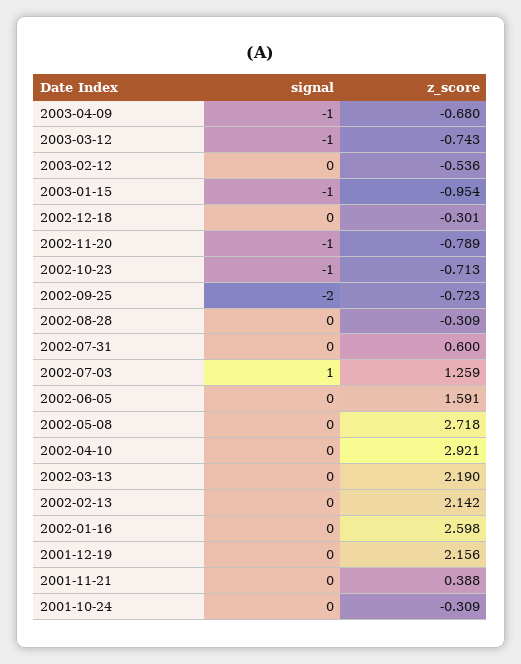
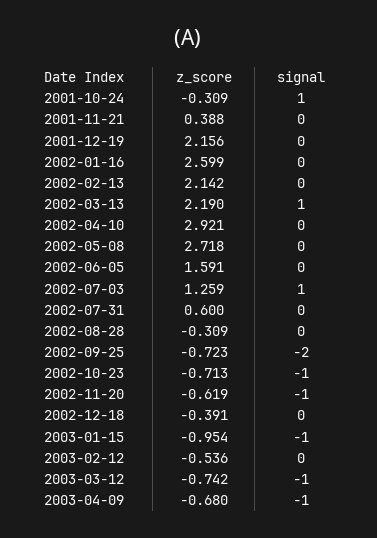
  {
    "signal": {
      "2003-04-09": -1,
      "2003-03-12": -1,
      "2003-02-12": 0,
      "2003-01-15": -1,
      "2002-12-18": 0,
      "2002-11-20": -1,
      "2002-10-23": -1,
      "2002-09-25": -2,
      "2002-08-28": 0,
      "2002-07-31": 0,
      "2002-07-03": 1,
      "2002-06-05": 0,
      "2002-05-08": 0,
      "2002-04-10": 0,
-     "2002-03-13": 0,
+     "2002-03-13": 1,
      "2002-02-13": 0,
      "2002-01-16": 0,
      "2001-12-19": 0,
      "2001-11-21": 0,
-     "2001-10-24": 0
+     "2001-10-24": 1
    },
    "z_score": {
      "2003-04-09": -0.68,
-     "2003-03-12": -0.743,
+     "2003-03-12": -0.742,
      "2003-02-12": -0.536,
      "2003-01-15": -0.954,
-     "2002-12-18": -0.301,
+     "2002-12-18": -0.391,
-     "2002-11-20": -0.789,
+     "2002-11-20": -0.619,
      "2002-10-23": -0.713,
      "2002-09-25": -0.723,
      "2002-08-28": -0.309,
      "2002-07-31": 0.6,
      "2002-07-03": 1.259,
      "2002-06-05": 1.591,
      "2002-05-08": 2.718,
      "2002-04-10": 2.921,
      "2002-03-13": 2.19,
      "2002-02-13": 2.142,
-     "2002-01-16": 2.598,
+     "2002-01-16": 2.599,
      "2001-12-19": 2.156,
      "2001-11-21": 0.388,
      "2001-10-24": -0.309
    }
  }

